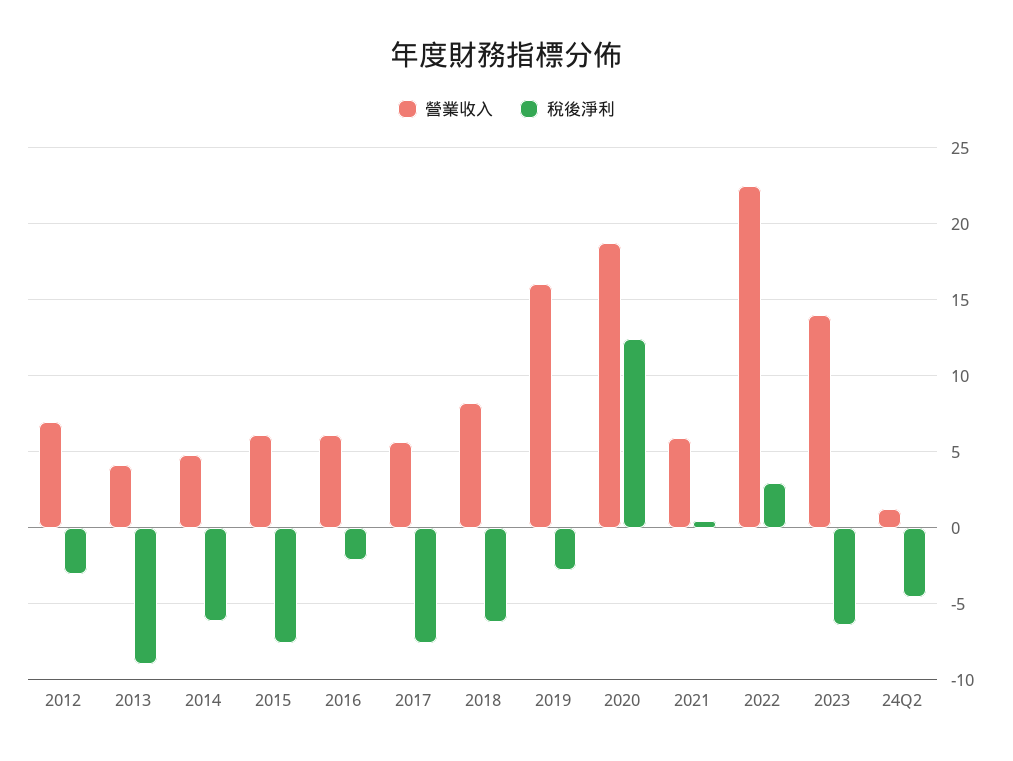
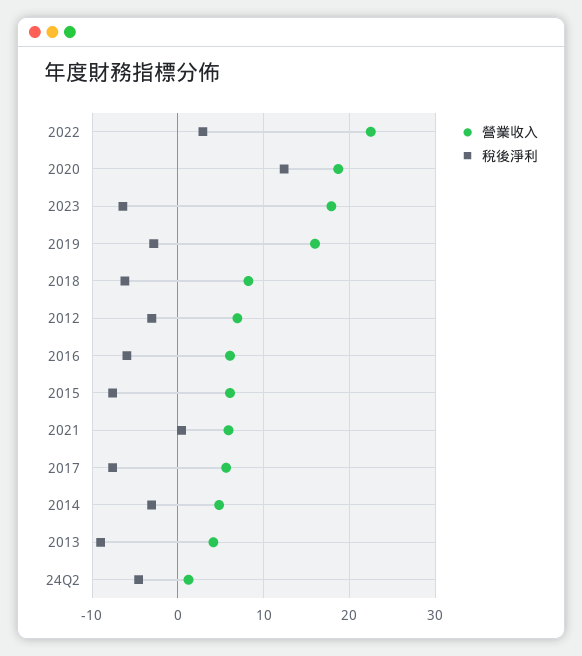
  {
    "營業收入": {
      "2012": 7,
      "2013": 4,
      "2014": 5,
      "2015": 6,
      "2016": 6,
      "2017": 5.5,
      "2018": 8,
      "2019": 16,
      "2020": 18.5,
      "2021": 6,
      "2022": 22.5,
-     "2023": 14,
+     "2023": 18,
      "24Q2": 1
    },
    "稅後淨利": {
      "2012": -3,
      "2013": -9,
-     "2014": -6,
+     "2014": -3,
      "2015": -7.5,
-     "2016": -2,
+     "2016": -6,
      "2017": -7.5,
      "2018": -6,
      "2019": -3,
      "2020": 12.5,
      "2021": 0.5,
      "2022": 3,
      "2023": -6.5,
      "24Q2": -4.5
    }
  }

